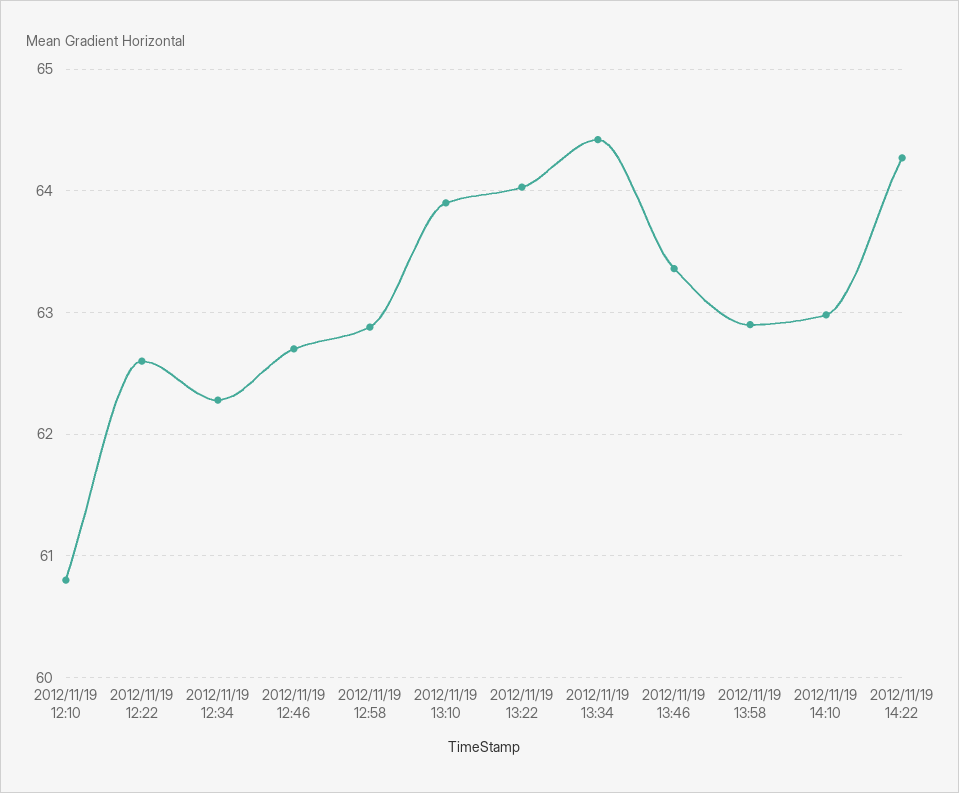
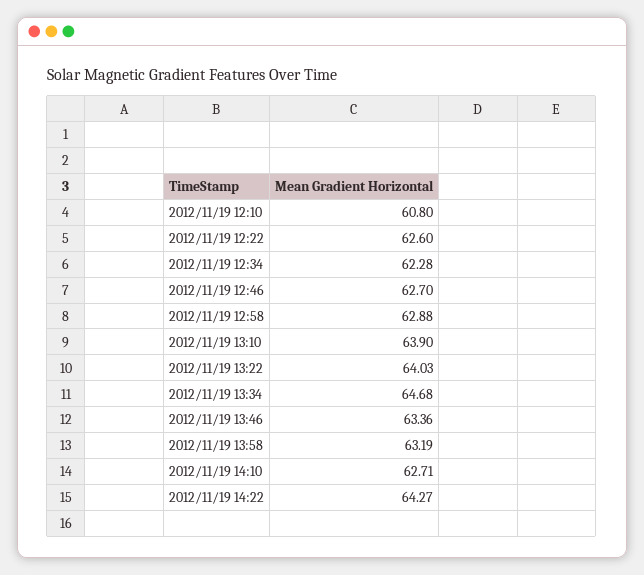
  {
    "2012/11/19 12:10": 60.8,
    "2012/11/19 12:22": 62.6,
    "2012/11/19 12:34": 62.28,
    "2012/11/19 12:46": 62.7,
    "2012/11/19 12:58": 62.88,
    "2012/11/19 13:10": 63.9,
    "2012/11/19 13:22": 64.03,
-   "2012/11/19 13:34": 64.4,
+   "2012/11/19 13:34": 64.68,
    "2012/11/19 13:46": 63.36,
-   "2012/11/19 13:58": 62.9,
+   "2012/11/19 13:58": 63.19,
-   "2012/11/19 14:10": 63,
+   "2012/11/19 14:10": 62.71,
    "2012/11/19 14:22": 64.27
  }

